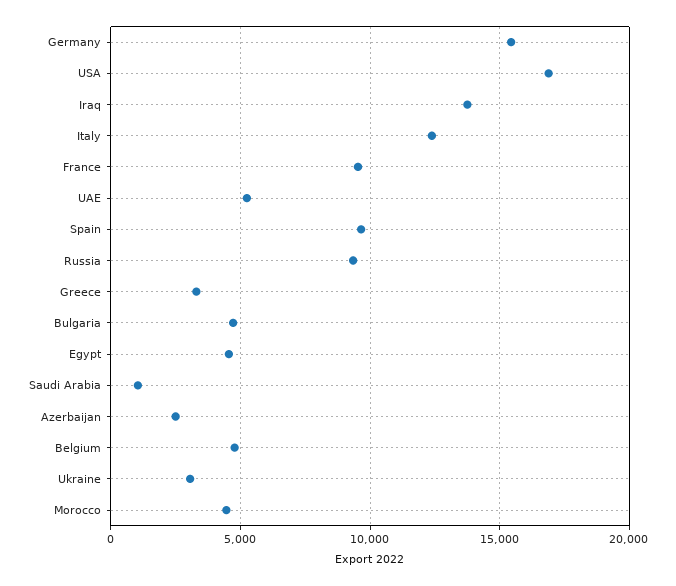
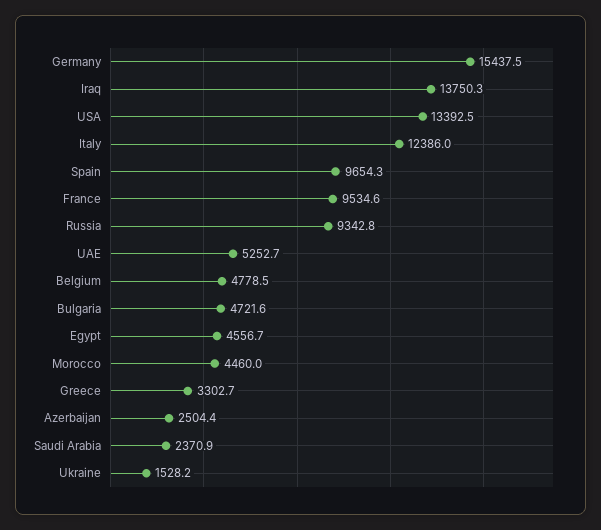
  {
    "Germany": 15437.5,
-   "USA": 17000,
+   "USA": 13392.5,
    "Iraq": 13750.3,
    "Italy": 12386,
    "France": 9534.6,
    "UAE": 5252.7,
    "Spain": 9654.3,
    "Russia": 9342.8,
    "Greece": 3302.7,
    "Bulgaria": 4721.6,
    "Egypt": 4556.7,
-   "Saudi Arabia": 1000,
+   "Saudi Arabia": 2370.9,
    "Azerbaijan": 2504.4,
    "Belgium": 4778.5,
-   "Ukraine": 3000,
+   "Ukraine": 1528.2,
    "Morocco": 4460
  }

